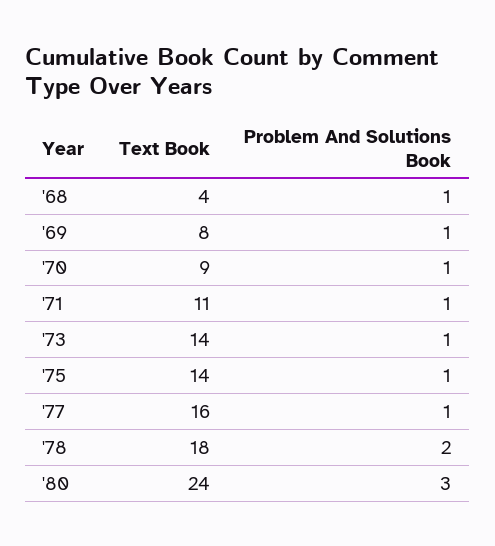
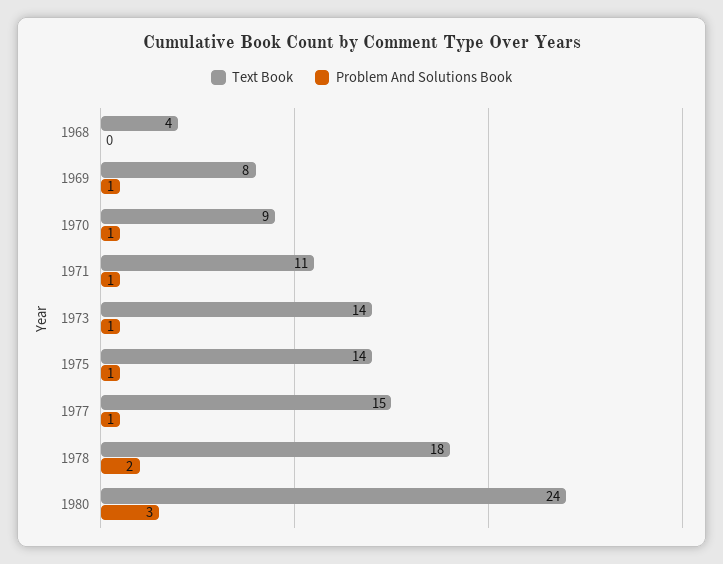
  {
    "Text Book": {
      "'68": 4,
      "'69": 8,
      "'70": 9,
      "'71": 11,
      "'73": 14,
      "'75": 14,
-     "'77": 16,
+     "'77": 15,
      "'78": 18,
      "'80": 24
    },
    "Problem And Solutions Book": {
-     "'68": 1,
+     "'68": 0,
      "'69": 1,
      "'70": 1,
      "'71": 1,
      "'73": 1,
      "'75": 1,
      "'77": 1,
      "'78": 2,
      "'80": 3
    }
  }

